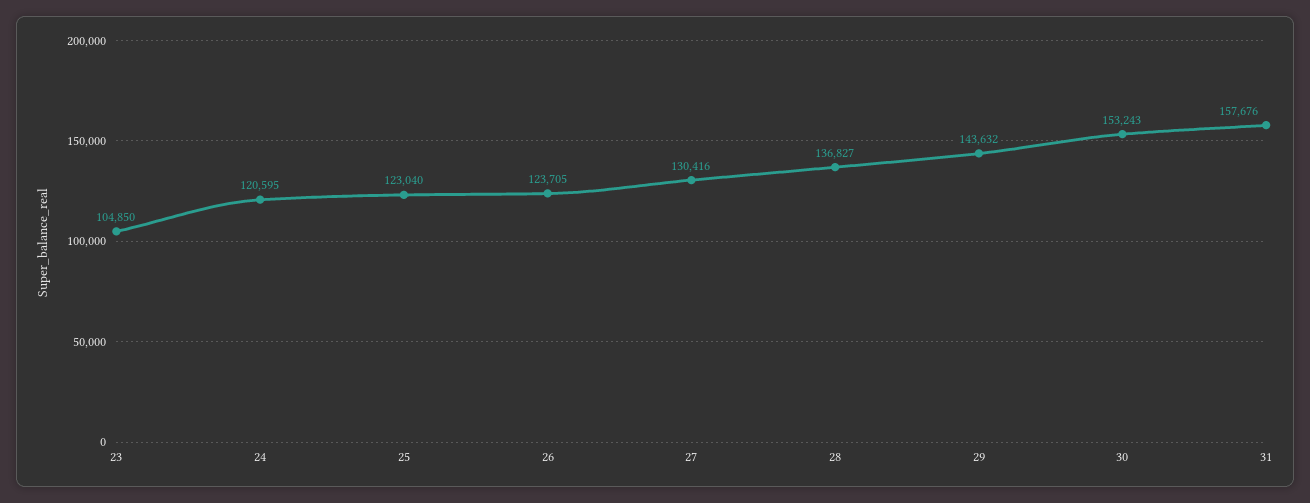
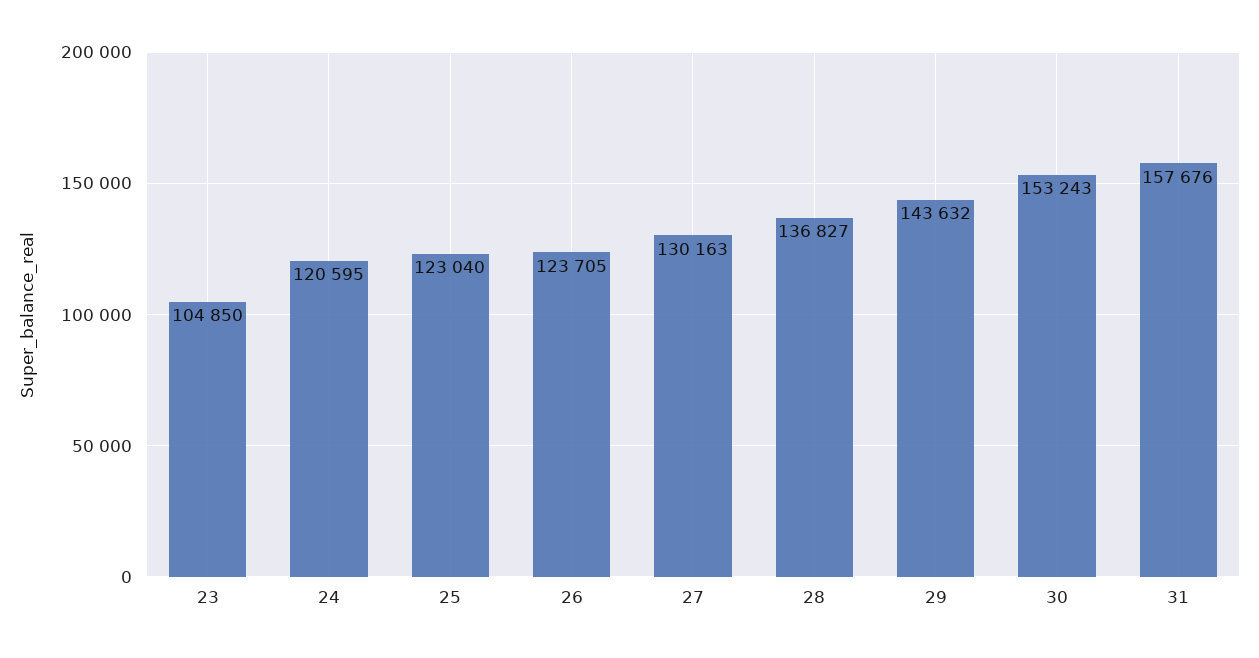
  {
    "23": 104850,
    "24": 120595,
    "25": 123040,
    "26": 123705,
-   "27": 130416,
+   "27": 130163,
    "28": 136827,
    "29": 143632,
    "30": 153243,
    "31": 157676
  }

